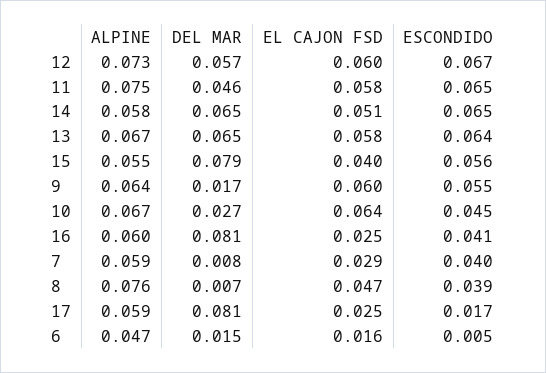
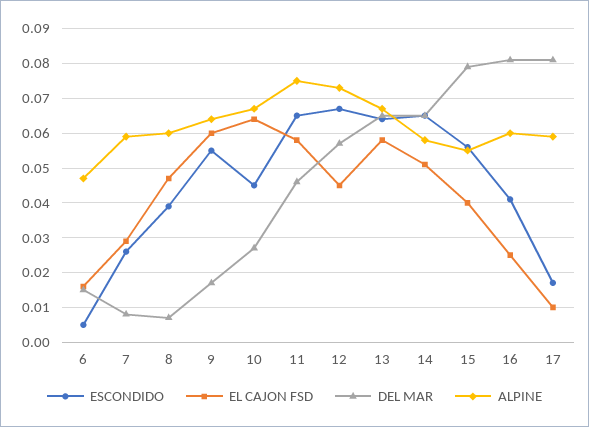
  {
    "ALPINE": {
      "12": 0.073,
      "11": 0.075,
      "14": 0.058,
      "13": 0.067,
      "15": 0.055,
      "9": 0.064,
      "10": 0.067,
      "16": 0.06,
      "7": 0.059,
-     "8": 0.076,
+     "8": 0.06,
      "17": 0.059,
      "6": 0.047
    },
    "DEL MAR": {
      "12": 0.057,
      "11": 0.046,
      "14": 0.065,
      "13": 0.065,
      "15": 0.079,
      "9": 0.017,
      "10": 0.027,
      "16": 0.081,
      "7": 0.008,
      "8": 0.007,
      "17": 0.081,
      "6": 0.015
    },
    "EL CAJON FSD": {
-     "12": 0.06,
+     "12": 0.045,
      "11": 0.058,
      "14": 0.051,
      "13": 0.058,
      "15": 0.04,
      "9": 0.06,
      "10": 0.064,
      "16": 0.025,
      "7": 0.029,
      "8": 0.047,
-     "17": 0.025,
+     "17": 0.01,
      "6": 0.016
    },
    "ESCONDIDO": {
      "12": 0.067,
      "11": 0.065,
      "14": 0.065,
      "13": 0.064,
      "15": 0.056,
      "9": 0.055,
      "10": 0.045,
      "16": 0.041,
-     "7": 0.04,
+     "7": 0.025,
      "8": 0.039,
      "17": 0.017,
      "6": 0.005
    }
  }

